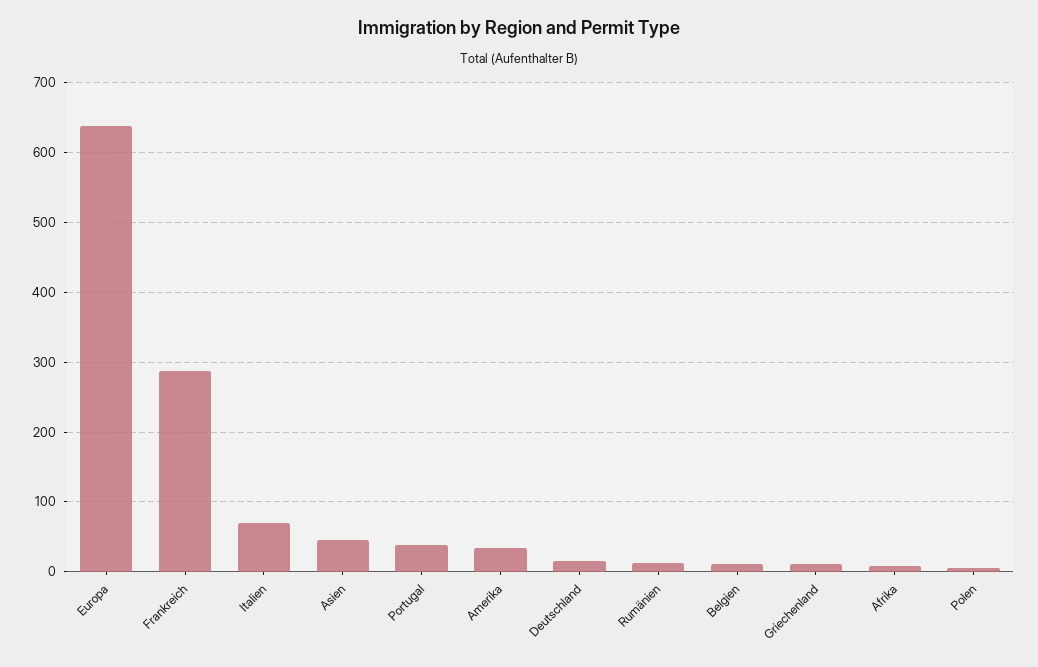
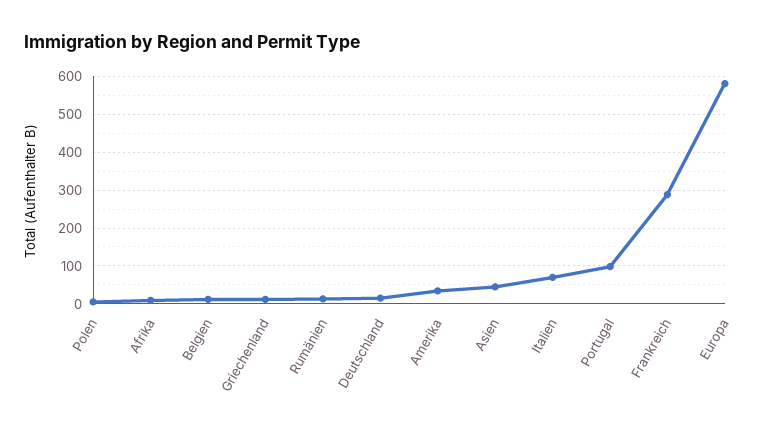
  {
-   "Europa": 640,
+   "Europa": 580,
    "Frankreich": 290,
    "Italien": 70,
    "Asien": 50,
-   "Portugal": 40,
+   "Portugal": 100,
    "Amerika": 30,
    "Deutschland": 20,
    "Rumänien": 10,
    "Belgien": 10,
    "Griechenland": 10,
    "Afrika": 10,
    "Polen": 10
  }

